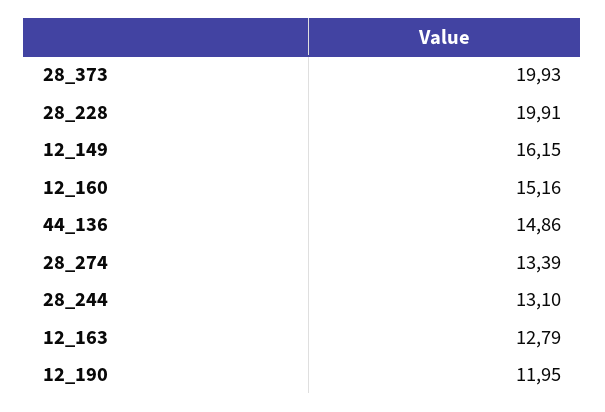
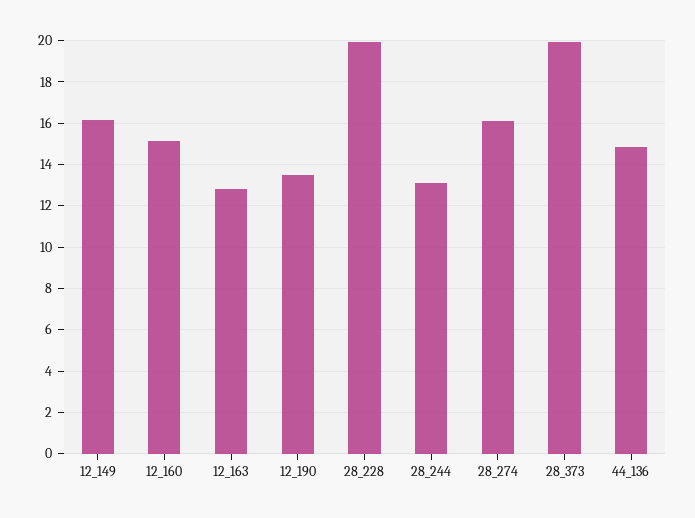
  {
    "28_373": 19.93,
    "28_228": 19.91,
    "12_149": 16.15,
    "12_160": 15.16,
    "44_136": 14.86,
-   "28_274": 13.39,
+   "28_274": 16,
    "28_244": 13.1,
    "12_163": 12.79,
-   "12_190": 11.95
+   "12_190": 13.5
  }

